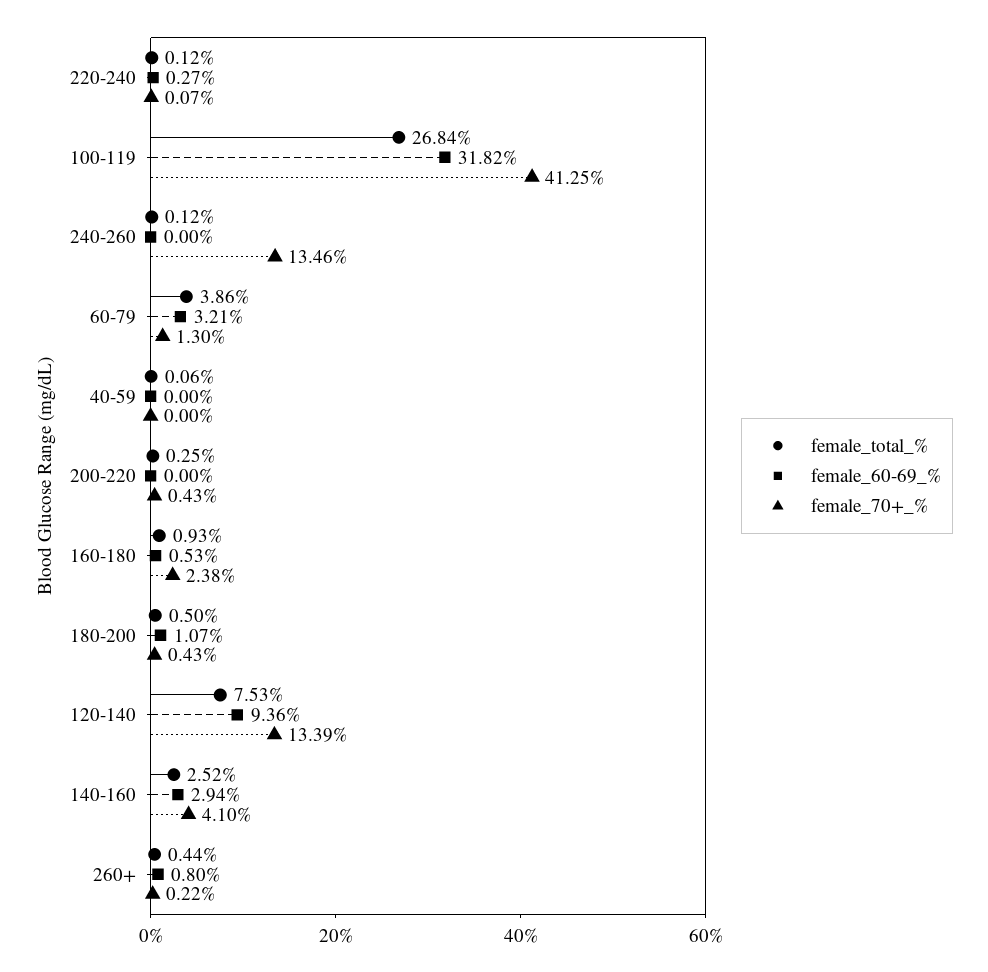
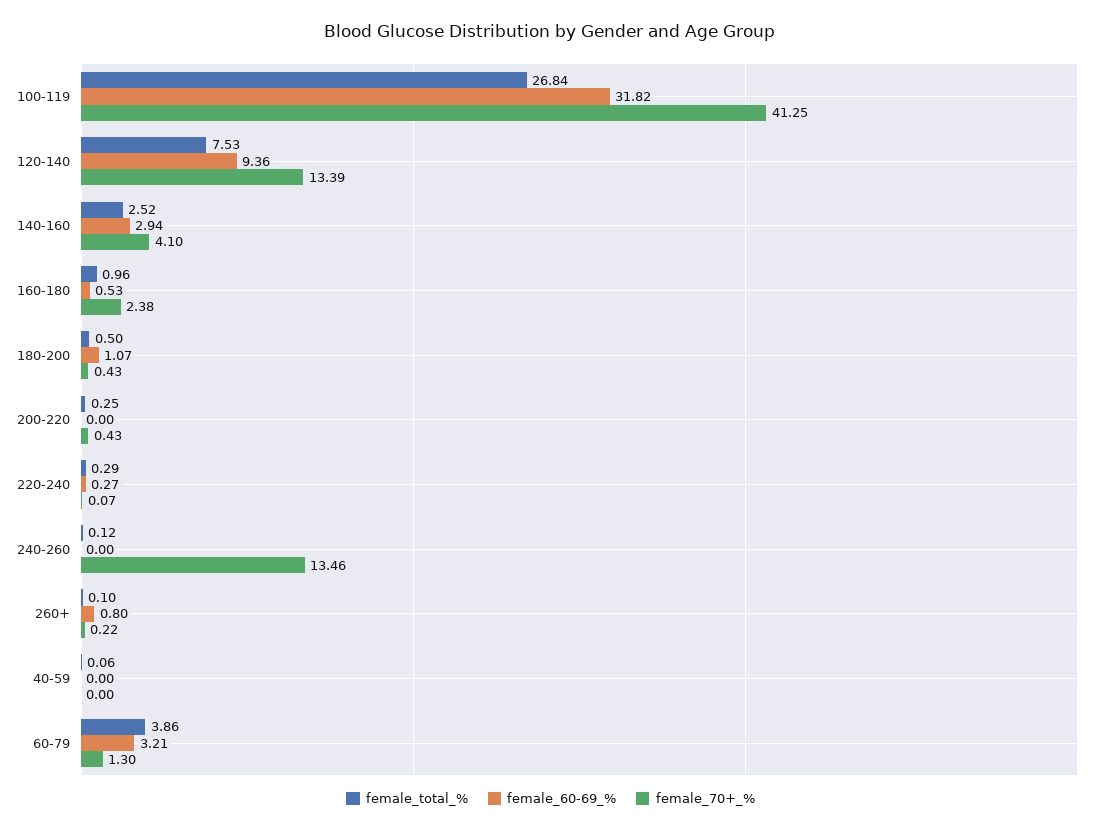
  {
    "female_total_%": {
-     "220-240": 0.12,
+     "220-240": 0.29,
      "100-119": 26.84,
      "240-260": 0.12,
      "60-79": 3.86,
      "40-59": 0.06,
      "200-220": 0.25,
-     "160-180": 0.93,
+     "160-180": 0.96,
      "180-200": 0.5,
      "120-140": 7.53,
      "140-160": 2.52,
-     "260+": 0.44
+     "260+": 0.1
    },
    "female_60-69_%": {
      "220-240": 0.27,
      "100-119": 31.82,
      "240-260": 0,
      "60-79": 3.21,
      "40-59": 0,
      "200-220": 0,
      "160-180": 0.53,
      "180-200": 1.07,
      "120-140": 9.36,
      "140-160": 2.94,
      "260+": 0.8
    },
    "female_70+_%": {
      "220-240": 0.07,
      "100-119": 41.25,
      "240-260": 13.46,
      "60-79": 1.3,
      "40-59": 0,
      "200-220": 0.43,
      "160-180": 2.38,
      "180-200": 0.43,
      "120-140": 13.39,
      "140-160": 4.1,
      "260+": 0.22
    }
  }

